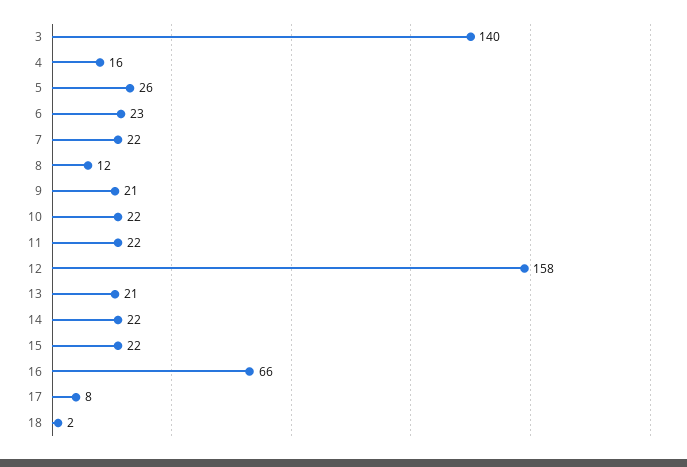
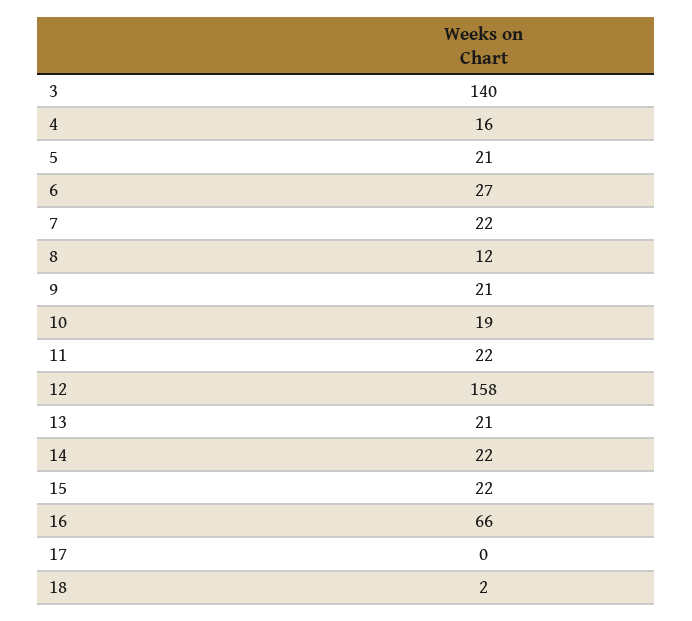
  {
    "3": 140,
    "4": 16,
-   "5": 26,
+   "5": 21,
-   "6": 23,
+   "6": 27,
    "7": 22,
    "8": 12,
    "9": 21,
-   "10": 22,
+   "10": 19,
    "11": 22,
    "12": 158,
    "13": 21,
    "14": 22,
    "15": 22,
    "16": 66,
-   "17": 8,
+   "17": 0,
    "18": 2
  }

